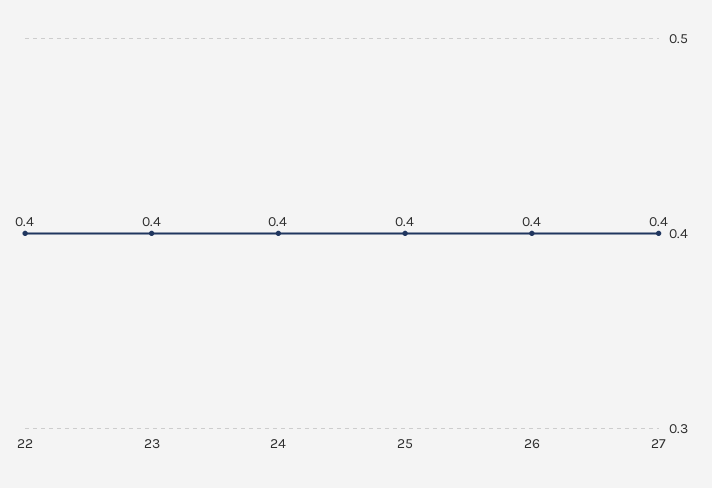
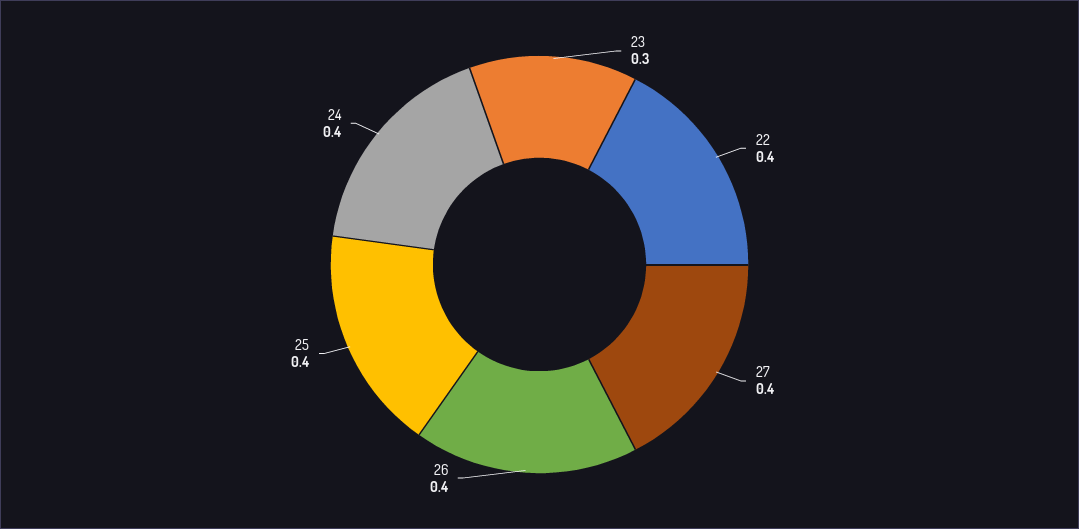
  {
    "22": 0.4,
-   "23": 0.4,
+   "23": 0.3,
    "24": 0.4,
    "25": 0.4,
    "26": 0.4,
    "27": 0.4
  }

